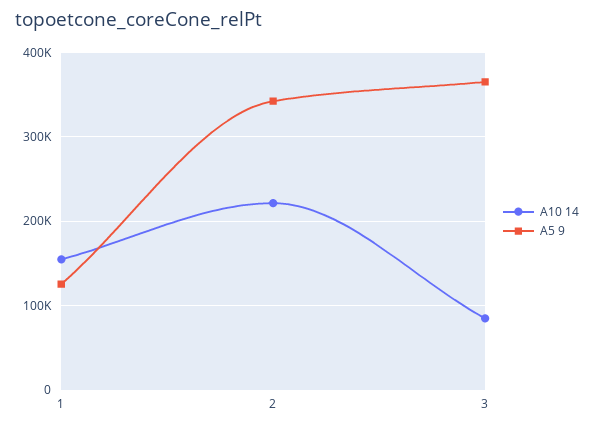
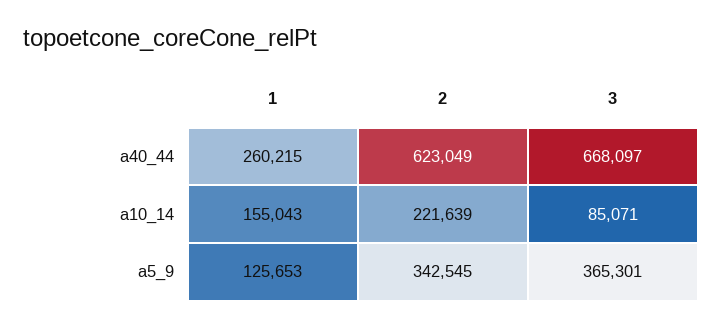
  {
    "A10 14": {
      "1": 155043,
      "2": 221639,
      "3": 85071
    },
    "A5 9": {
      "1": 125653,
      "2": 342545,
      "3": 365301
-   }
+   },
+   "a40_44": {
+     "1": 260215,
+     "2": 623049,
+     "3": 668097
+   }
  }

